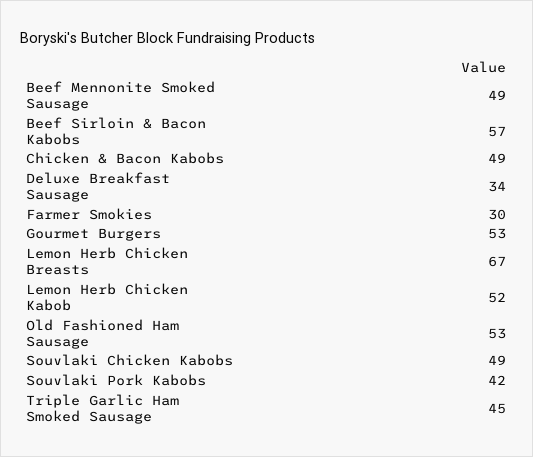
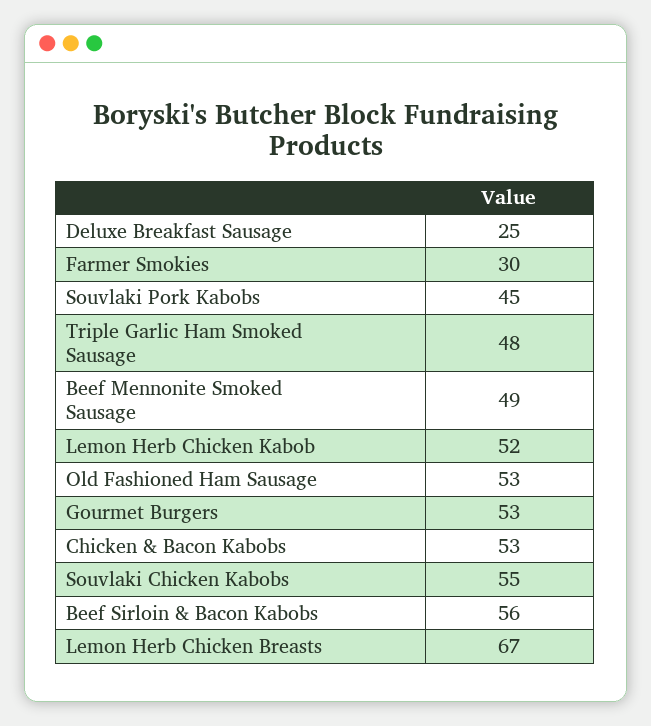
  {
    "Beef Mennonite Smoked Sausage": 49,
-   "Beef Sirloin & Bacon Kabobs": 57,
+   "Beef Sirloin & Bacon Kabobs": 56,
-   "Chicken & Bacon Kabobs": 49,
+   "Chicken & Bacon Kabobs": 53,
-   "Deluxe Breakfast Sausage": 34,
+   "Deluxe Breakfast Sausage": 25,
    "Farmer Smokies": 30,
    "Gourmet Burgers": 53,
    "Lemon Herb Chicken Breasts": 67,
    "Lemon Herb Chicken Kabob": 52,
    "Old Fashioned Ham Sausage": 53,
-   "Souvlaki Chicken Kabobs": 49,
+   "Souvlaki Chicken Kabobs": 55,
-   "Souvlaki Pork Kabobs": 42,
+   "Souvlaki Pork Kabobs": 45,
-   "Triple Garlic Ham Smoked Sausage": 45
+   "Triple Garlic Ham Smoked Sausage": 48
  }

